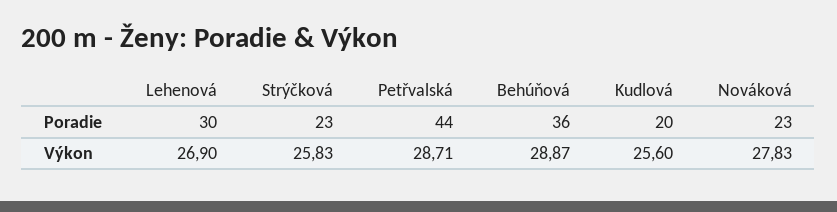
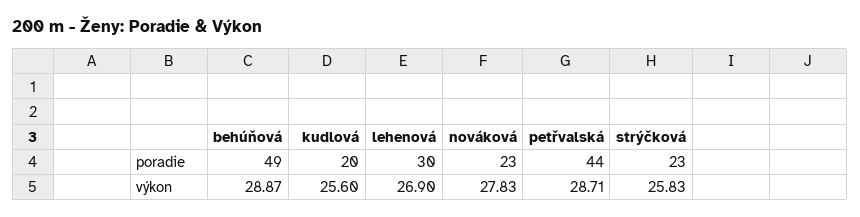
  {
    "Lehenová": {
      "Poradie": 30,
      "Výkon": 26.9
    },
    "Strýčková": {
      "Poradie": 23,
      "Výkon": 25.83
    },
    "Petřvalská": {
      "Poradie": 44,
      "Výkon": 28.71
    },
    "Behúňová": {
-     "Poradie": 36,
+     "Poradie": 49,
      "Výkon": 28.87
    },
    "Kudlová": {
      "Poradie": 20,
      "Výkon": 25.6
    },
    "Nováková": {
      "Poradie": 23,
      "Výkon": 27.83
    }
  }

